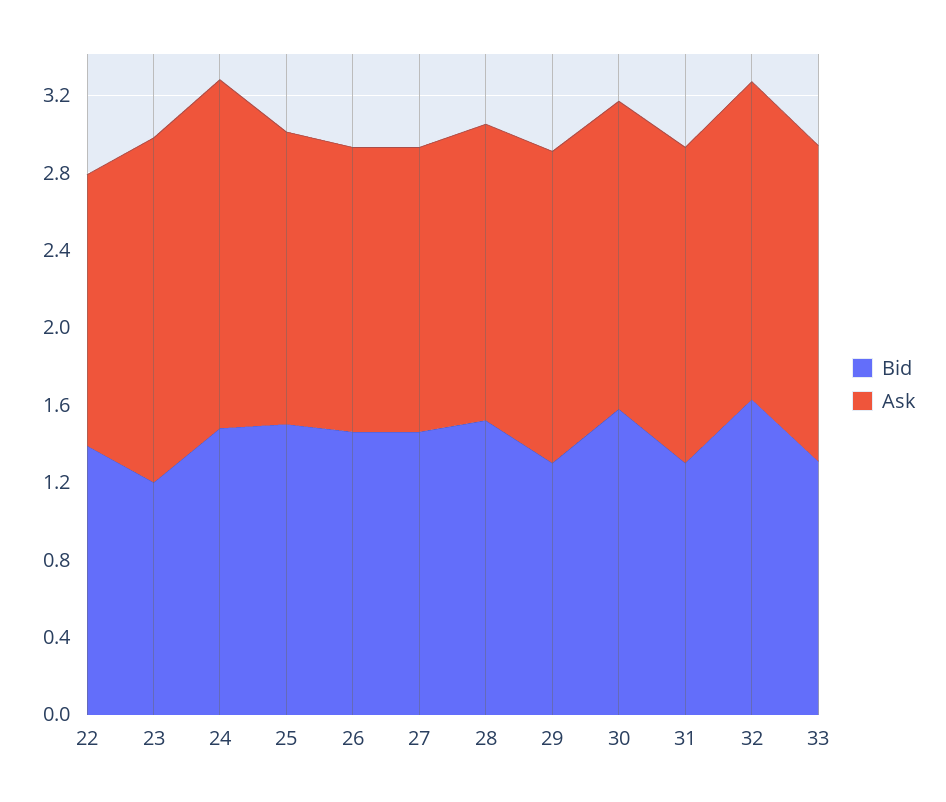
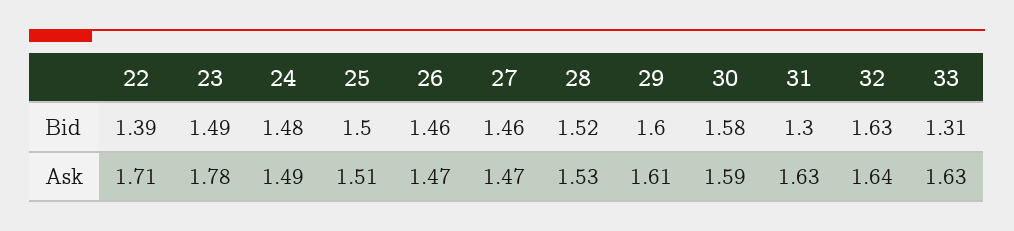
  {
    "Bid": {
      "22": 1.39,
-     "23": 1.2,
+     "23": 1.49,
      "24": 1.48,
      "25": 1.5,
      "26": 1.46,
      "27": 1.46,
      "28": 1.52,
-     "29": 1.3,
+     "29": 1.6,
      "30": 1.58,
      "31": 1.3,
      "32": 1.63,
      "33": 1.31
    },
    "Ask": {
-     "22": 1.4,
+     "22": 1.71,
      "23": 1.78,
-     "24": 1.8,
+     "24": 1.49,
      "25": 1.51,
      "26": 1.47,
      "27": 1.47,
      "28": 1.53,
      "29": 1.61,
      "30": 1.59,
      "31": 1.63,
      "32": 1.64,
      "33": 1.63
    }
  }

